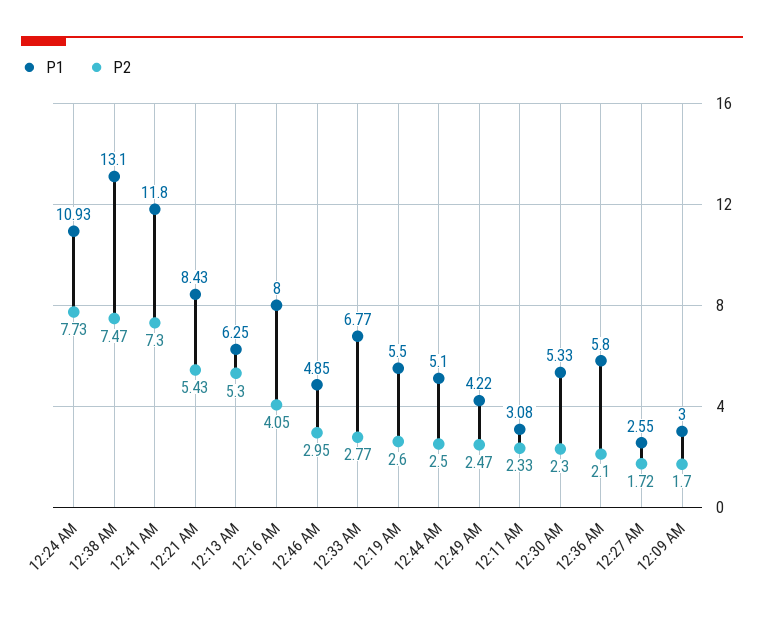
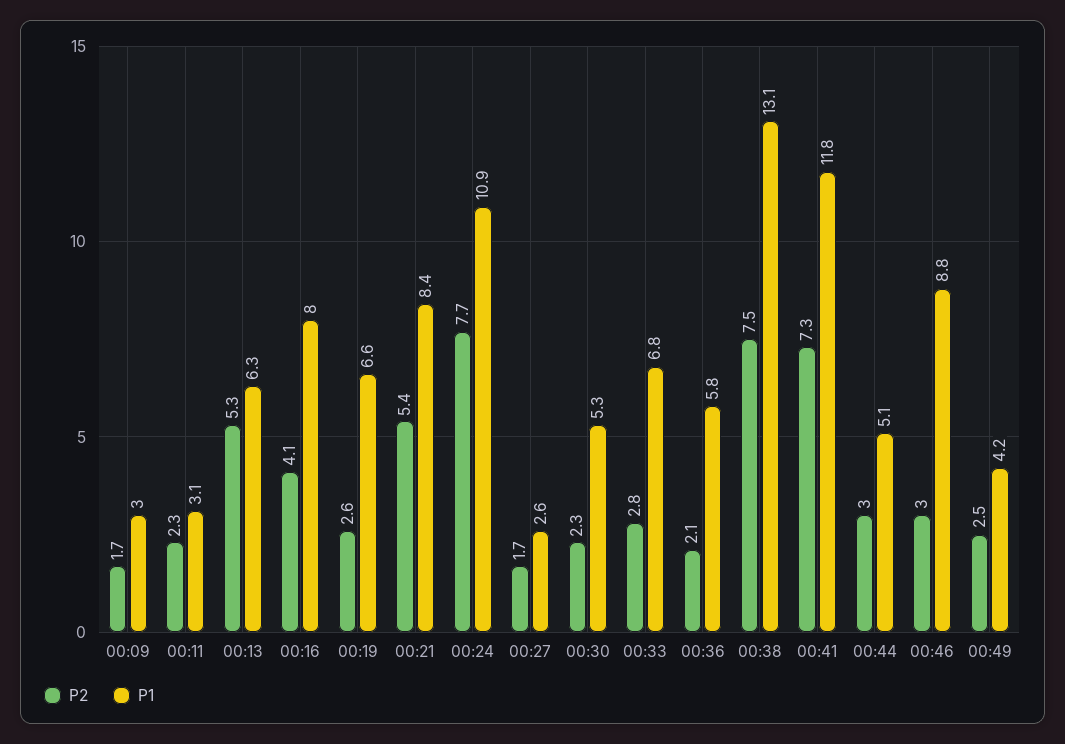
  {
    "P1": {
      "12:24 AM": 10.93,
      "12:38 AM": 13.1,
      "12:41 AM": 11.8,
      "12:21 AM": 8.43,
      "12:13 AM": 6.25,
      "12:16 AM": 8,
-     "12:46 AM": 4.85,
+     "12:46 AM": 8.8,
      "12:33 AM": 6.77,
-     "12:19 AM": 5.5,
+     "12:19 AM": 6.6,
      "12:44 AM": 5.1,
      "12:49 AM": 4.22,
      "12:11 AM": 3.08,
      "12:30 AM": 5.33,
      "12:36 AM": 5.8,
      "12:27 AM": 2.55,
      "12:09 AM": 3
    },
    "P2": {
      "12:24 AM": 7.73,
      "12:38 AM": 7.47,
      "12:41 AM": 7.3,
      "12:21 AM": 5.43,
      "12:13 AM": 5.3,
      "12:16 AM": 4.05,
      "12:46 AM": 2.95,
      "12:33 AM": 2.77,
      "12:19 AM": 2.6,
-     "12:44 AM": 2.5,
+     "12:44 AM": 3,
      "12:49 AM": 2.47,
      "12:11 AM": 2.33,
      "12:30 AM": 2.3,
      "12:36 AM": 2.1,
      "12:27 AM": 1.72,
      "12:09 AM": 1.7
    }
  }

